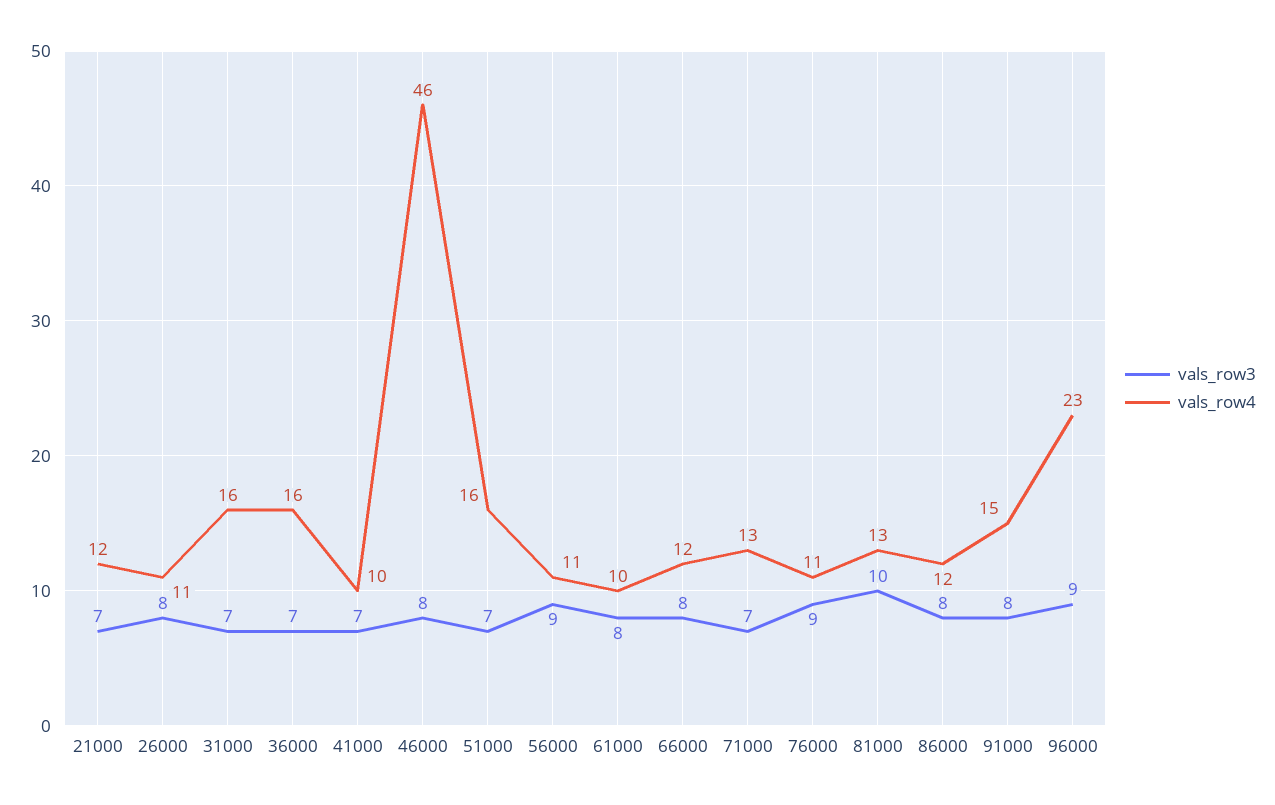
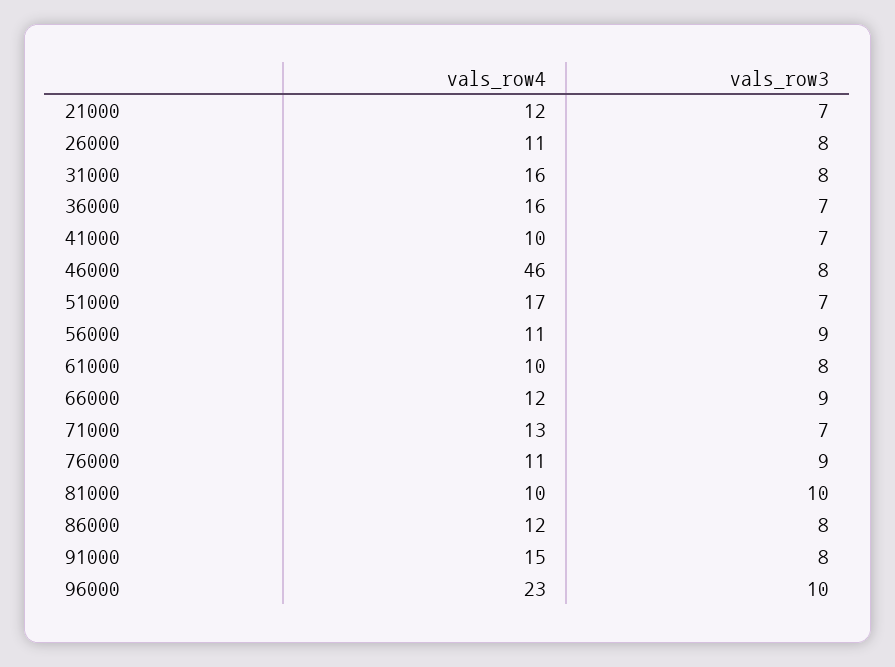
  {
    "vals_row3": {
      "21000": 7,
      "26000": 8,
-     "31000": 7,
+     "31000": 8,
      "36000": 7,
      "41000": 7,
      "46000": 8,
      "51000": 7,
      "56000": 9,
      "61000": 8,
-     "66000": 8,
+     "66000": 9,
      "71000": 7,
      "76000": 9,
      "81000": 10,
      "86000": 8,
      "91000": 8,
-     "96000": 9
+     "96000": 10
    },
    "vals_row4": {
      "21000": 12,
      "26000": 11,
      "31000": 16,
      "36000": 16,
      "41000": 10,
      "46000": 46,
-     "51000": 16,
+     "51000": 17,
      "56000": 11,
      "61000": 10,
      "66000": 12,
      "71000": 13,
      "76000": 11,
-     "81000": 13,
+     "81000": 10,
      "86000": 12,
      "91000": 15,
      "96000": 23
    }
  }

